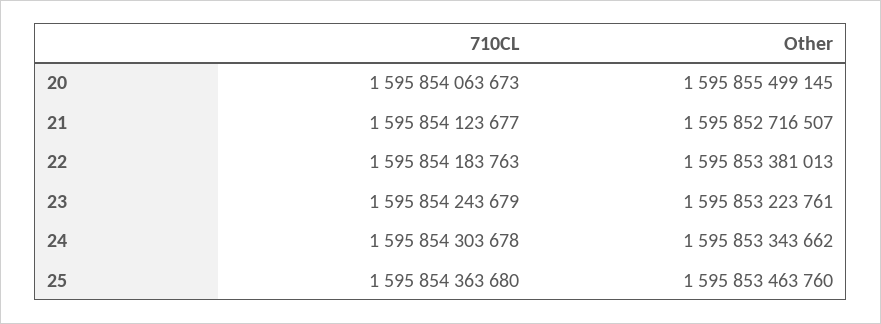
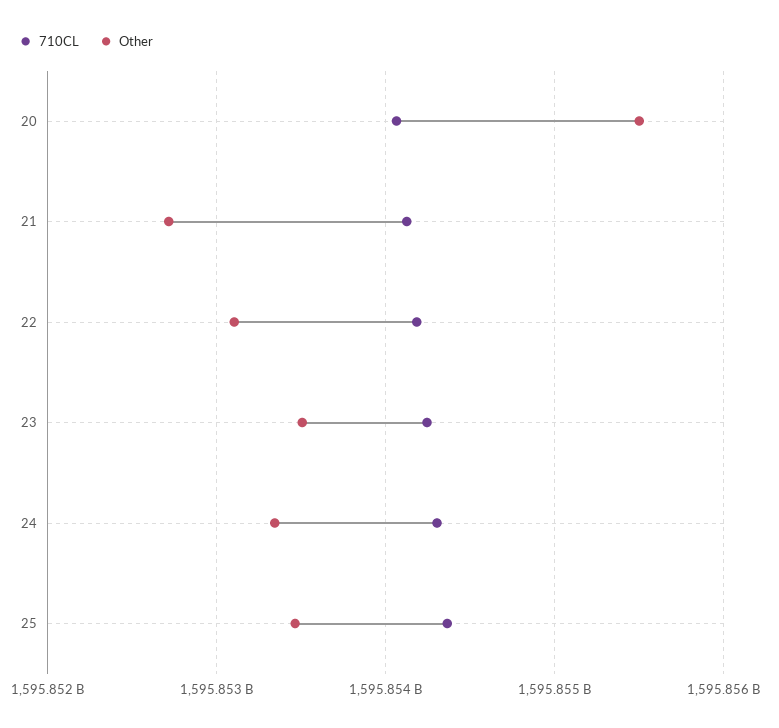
  {
    "710CL": {
      "20": 1595854063673,
      "21": 1595854123677,
      "22": 1595854183763,
      "23": 1595854243679,
      "24": 1595854303678,
      "25": 1595854363680
    },
    "Other": {
      "20": 1595855499145,
      "21": 1595852716507,
-     "22": 1595853381013,
+     "22": 1595853100000,
-     "23": 1595853223761,
+     "23": 1595853500000,
      "24": 1595853343662,
      "25": 1595853463760
    }
  }

